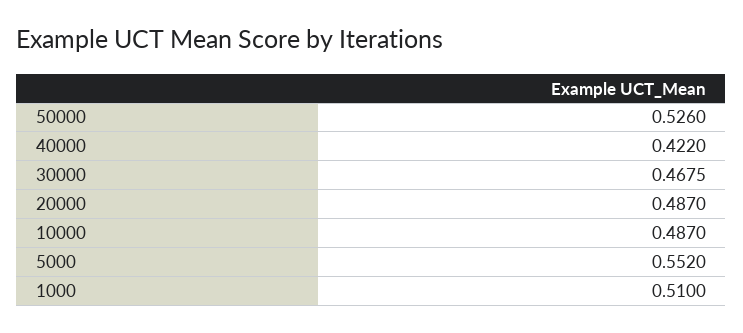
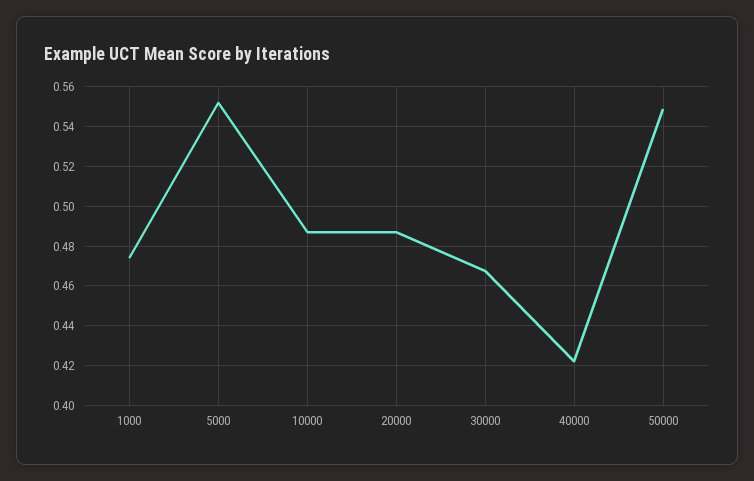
  {
-   "50000": 0.526,
+   "50000": 0.55,
    "40000": 0.422,
    "30000": 0.4675,
    "20000": 0.487,
    "10000": 0.487,
    "5000": 0.552,
-   "1000": 0.51
+   "1000": 0.475
  }

